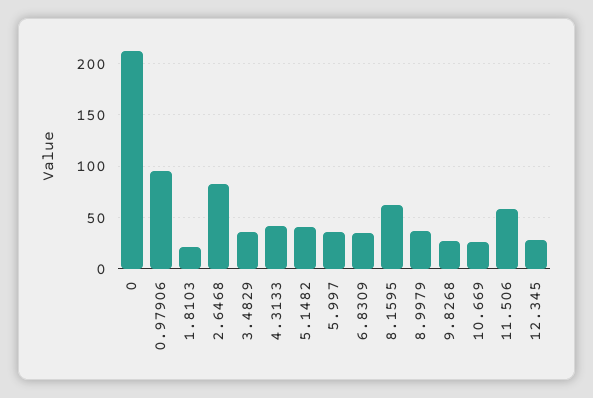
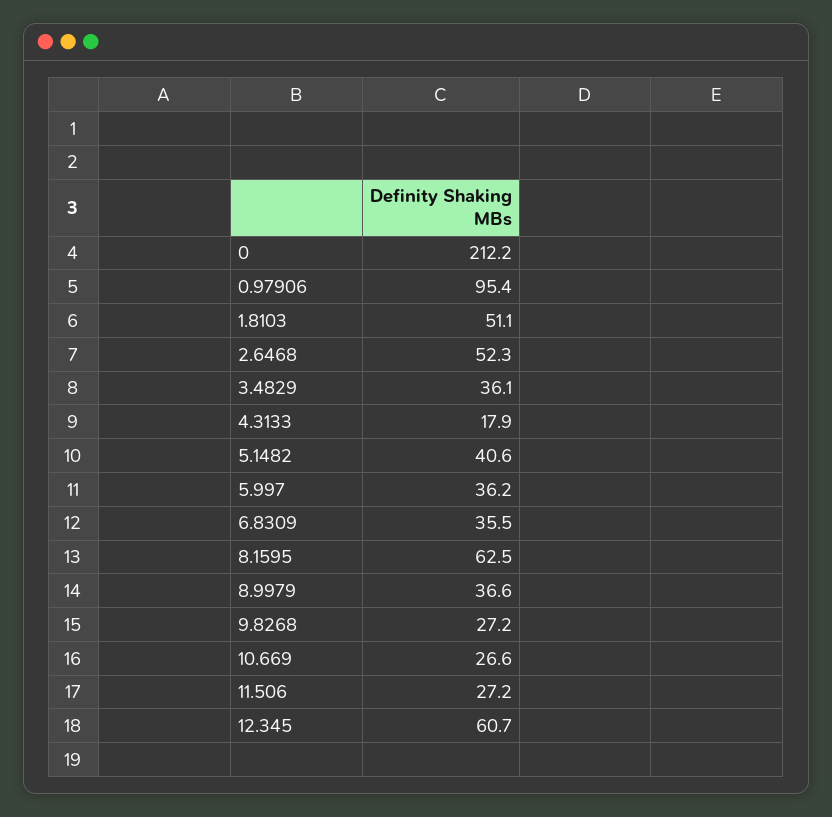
  {
    "0": 212.2,
    "0.97906": 95.4,
-   "1.8103": 20,
+   "1.8103": 51.1,
-   "2.6468": 80,
+   "2.6468": 52.3,
    "3.4829": 36.1,
-   "4.3133": 40,
+   "4.3133": 17.9,
    "5.1482": 40.6,
    "5.997": 36.2,
    "6.8309": 35.5,
    "8.1595": 62.5,
    "8.9979": 36.6,
    "9.8268": 27.2,
    "10.669": 26.6,
-   "11.506": 60,
+   "11.506": 27.2,
-   "12.345": 30
+   "12.345": 60.7
  }

